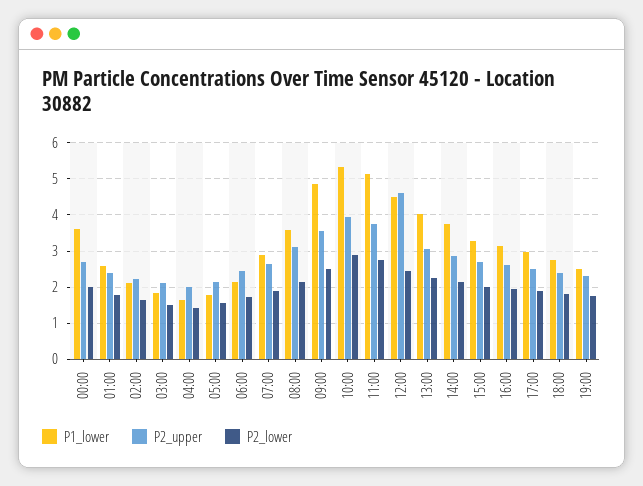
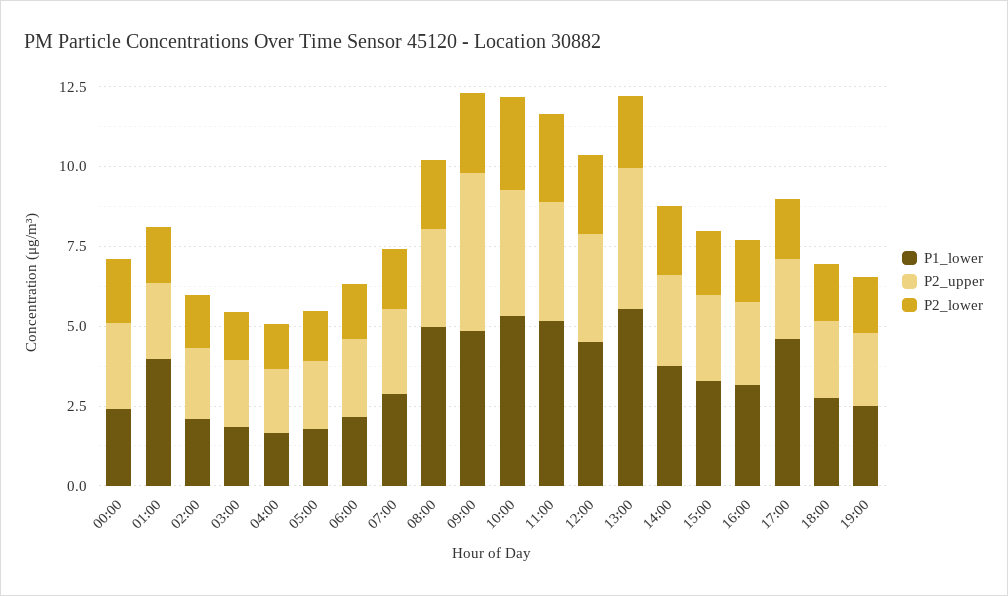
  {
    "P1_lower": {
-     "00:00": 3.6,
+     "00:00": 2.5,
-     "01:00": 2.6,
+     "01:00": 4,
      "02:00": 2.2,
      "03:00": 1.8,
      "04:00": 1.6,
      "05:00": 1.8,
      "06:00": 2.2,
      "07:00": 2.8,
-     "08:00": 3.6,
+     "08:00": 5,
      "09:00": 4.8,
      "10:00": 5.4,
      "11:00": 5.2,
      "12:00": 4.6,
-     "13:00": 4,
+     "13:00": 5.5,
      "14:00": 3.8,
      "15:00": 3.2,
      "16:00": 3.2,
-     "17:00": 3,
+     "17:00": 4.5,
      "18:00": 2.8,
      "19:00": 2.6
    },
    "P2_upper": {
      "00:00": 2.8,
      "01:00": 2.4,
      "02:00": 2.2,
      "03:00": 2.2,
      "04:00": 2,
      "05:00": 2.2,
      "06:00": 2.4,
      "07:00": 2.6,
      "08:00": 3.2,
-     "09:00": 3.6,
+     "09:00": 5,
      "10:00": 4,
      "11:00": 3.8,
-     "12:00": 4.6,
+     "12:00": 3.5,
-     "13:00": 3,
+     "13:00": 4.5,
      "14:00": 2.8,
      "15:00": 2.8,
      "16:00": 2.6,
      "17:00": 2.6,
      "18:00": 2.4,
      "19:00": 2.4
    },
    "P2_lower": {
      "00:00": 2,
      "01:00": 1.8,
      "02:00": 1.6,
      "03:00": 1.6,
      "04:00": 1.4,
      "05:00": 1.6,
      "06:00": 1.8,
      "07:00": 2,
      "08:00": 2.2,
      "09:00": 2.6,
      "10:00": 3,
      "11:00": 2.8,
      "12:00": 2.4,
      "13:00": 2.2,
      "14:00": 2.2,
      "15:00": 2,
      "16:00": 2,
      "17:00": 1.8,
      "18:00": 1.8,
      "19:00": 1.8
    }
  }

